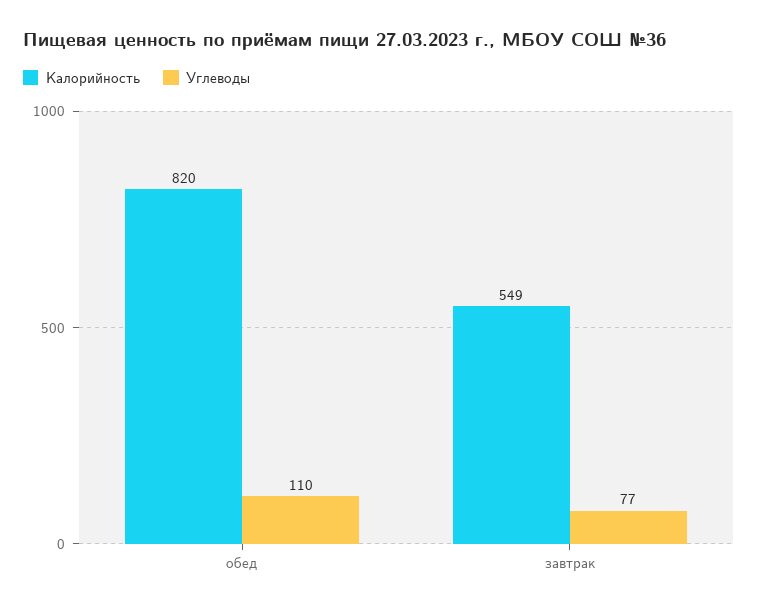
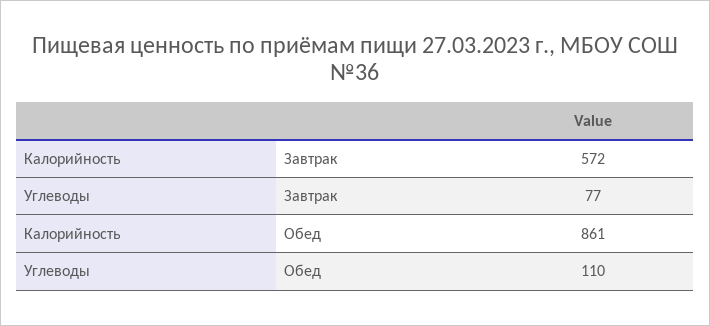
  {
    "Калорийность": {
-     "обед": 820,
+     "обед": 861,
-     "завтрак": 549
+     "завтрак": 572
    },
    "Углеводы": {
      "обед": 110,
      "завтрак": 77
    }
  }

